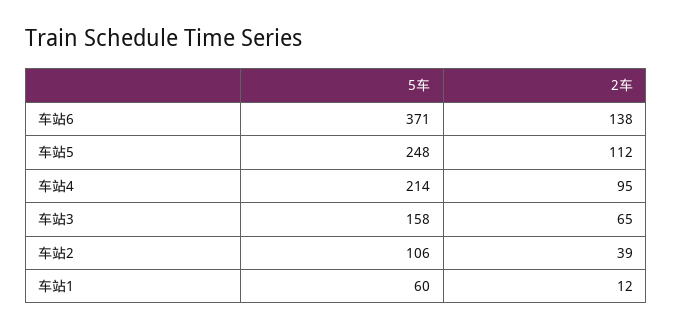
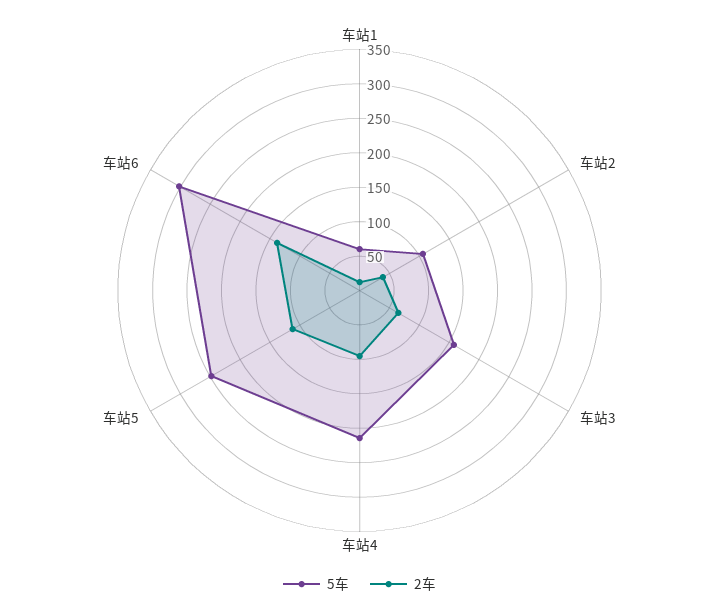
  {
    "5车": {
-     "车站6": 371,
+     "车站6": 300,
      "车站5": 248,
      "车站4": 214,
      "车站3": 158,
      "车站2": 106,
      "车站1": 60
    },
    "2车": {
      "车站6": 138,
      "车站5": 112,
      "车站4": 95,
      "车站3": 65,
      "车站2": 39,
      "车站1": 12
    }
  }

